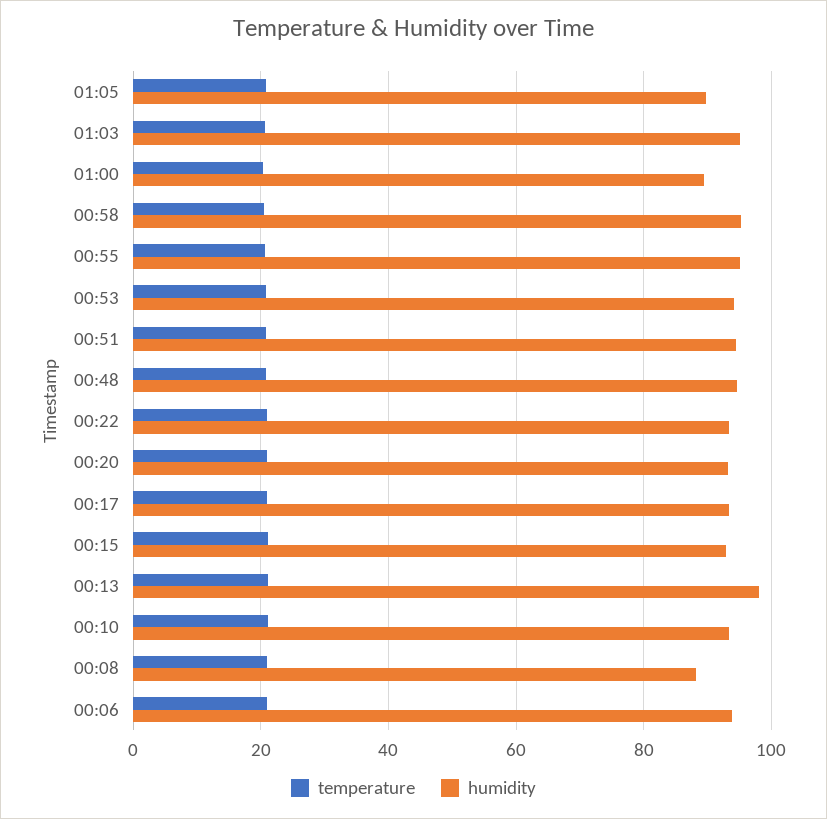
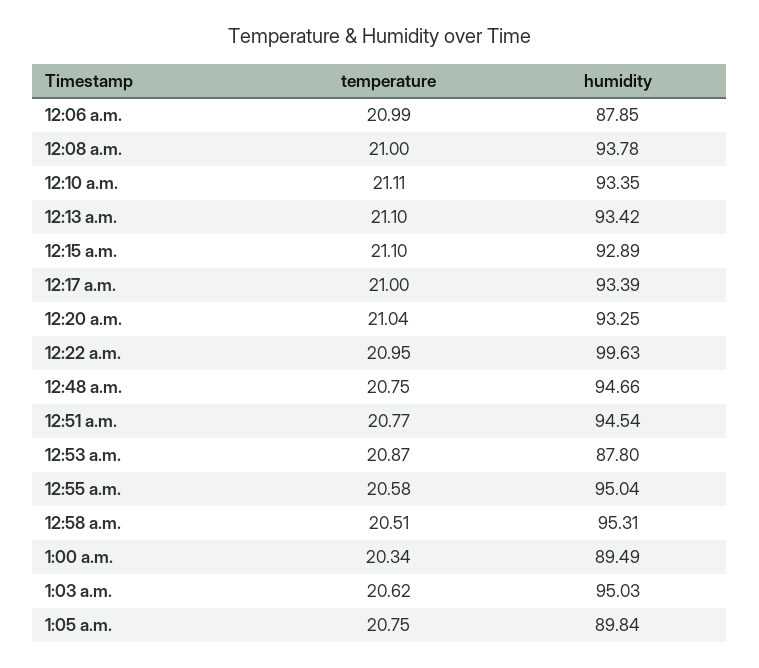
  {
    "temperature": {
      "01:05": 20.75,
      "01:03": 20.62,
      "01:00": 20.34,
      "00:58": 20.51,
      "00:55": 20.58,
      "00:53": 20.87,
      "00:51": 20.77,
      "00:48": 20.75,
      "00:22": 20.95,
      "00:20": 21.04,
      "00:17": 21,
      "00:15": 21.1,
      "00:13": 21.1,
      "00:10": 21.11,
      "00:08": 21,
      "00:06": 20.99
    },
    "humidity": {
      "01:05": 89.84,
      "01:03": 95.03,
      "01:00": 89.49,
      "00:58": 95.31,
      "00:55": 95.04,
-     "00:53": 94,
+     "00:53": 87.8,
      "00:51": 94.54,
      "00:48": 94.66,
-     "00:22": 94,
+     "00:22": 99.63,
      "00:20": 93.25,
      "00:17": 93.39,
      "00:15": 92.89,
-     "00:13": 98,
+     "00:13": 93.42,
      "00:10": 93.35,
-     "00:08": 88,
+     "00:08": 93.78,
-     "00:06": 94
+     "00:06": 87.85
    }
  }

